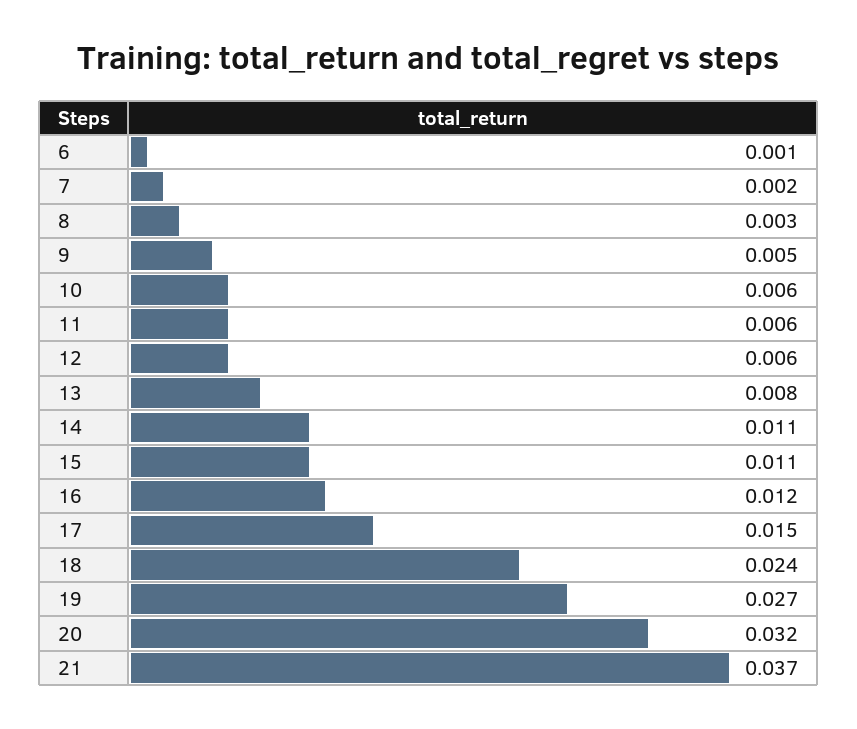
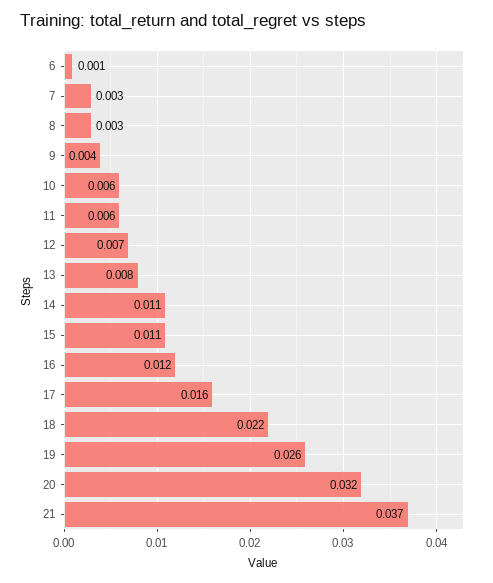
  {
    "6": 0.001,
-   "7": 0.002,
+   "7": 0.003,
    "8": 0.003,
-   "9": 0.005,
+   "9": 0.004,
    "10": 0.006,
    "11": 0.006,
-   "12": 0.006,
+   "12": 0.007,
    "13": 0.008,
    "14": 0.011,
    "15": 0.011,
    "16": 0.012,
-   "17": 0.015,
+   "17": 0.016,
-   "18": 0.024,
+   "18": 0.022,
-   "19": 0.027,
+   "19": 0.026,
    "20": 0.032,
    "21": 0.037
  }

